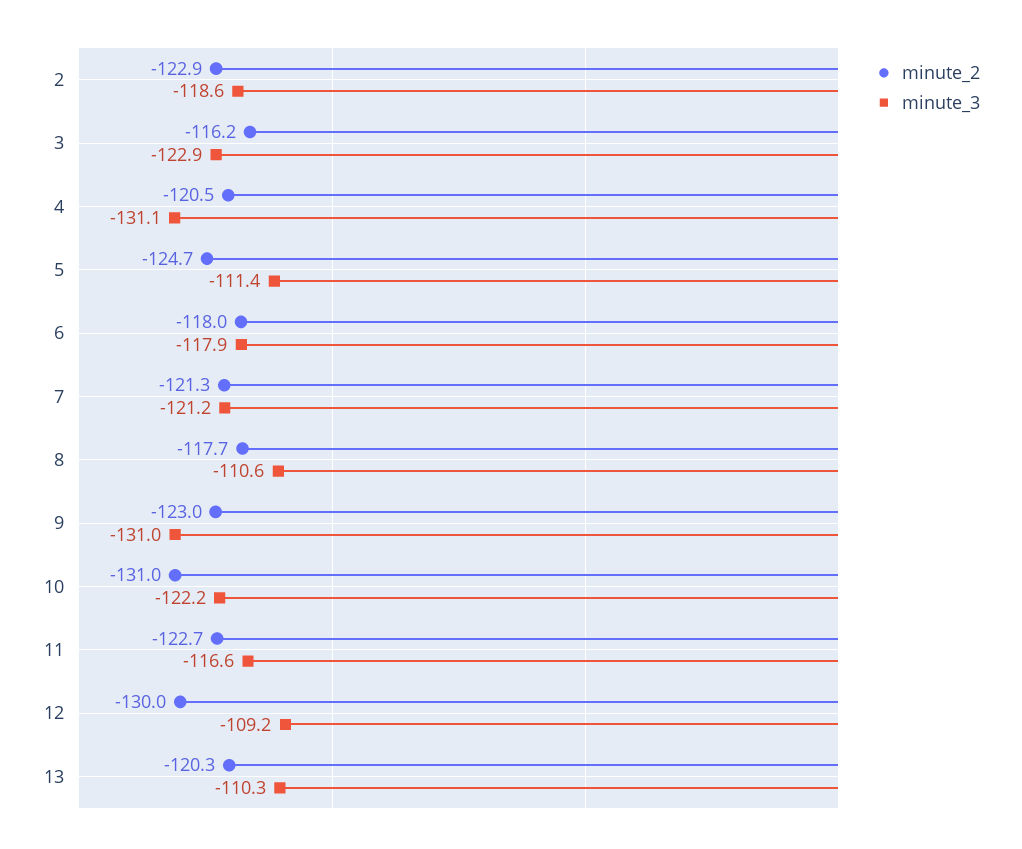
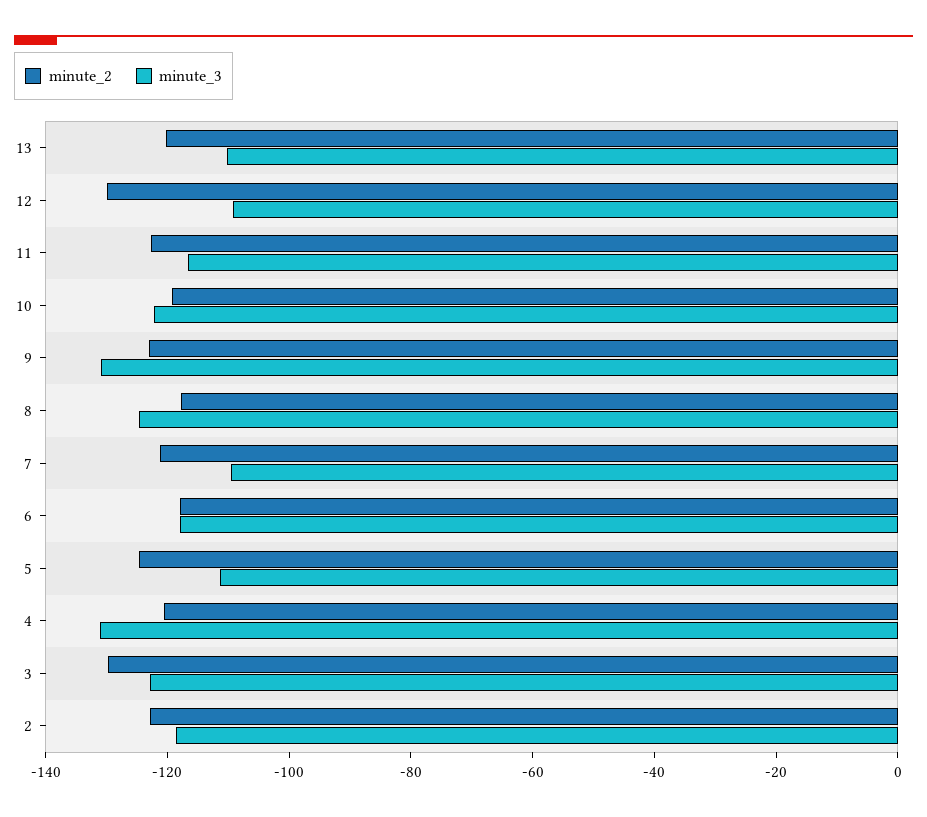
  {
    "minute_2": {
      "2": -122.9,
-     "3": -116.2,
+     "3": -130,
      "4": -120.5,
      "5": -124.7,
      "6": -118,
      "7": -121.3,
      "8": -117.7,
      "9": -123,
-     "10": -131,
+     "10": -120,
      "11": -122.7,
      "12": -130,
      "13": -120.3
    },
    "minute_3": {
      "2": -118.6,
      "3": -122.9,
      "4": -131.1,
      "5": -111.4,
      "6": -117.9,
-     "7": -121.2,
+     "7": -110,
-     "8": -110.6,
+     "8": -125,
      "9": -131,
      "10": -122.2,
      "11": -116.6,
      "12": -109.2,
      "13": -110.3
    }
  }

